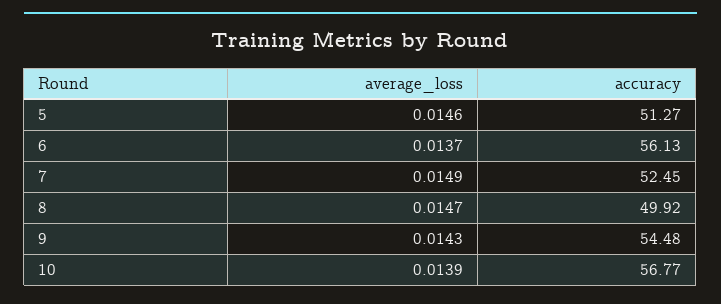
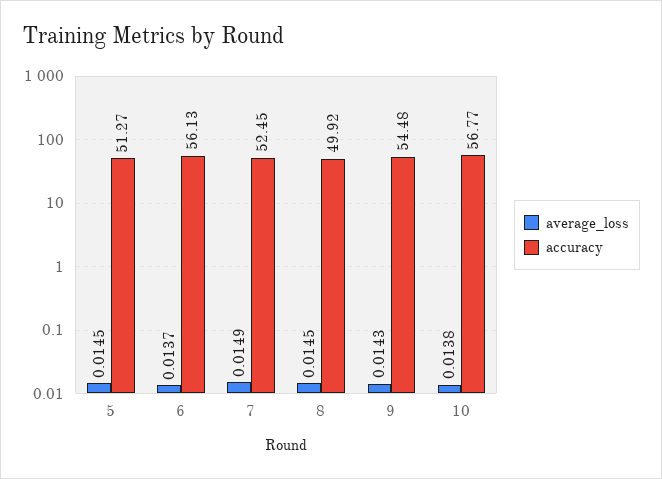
  {
    "average_loss": {
-     "5": 0.0146,
+     "5": 0.0145,
      "6": 0.0137,
      "7": 0.0149,
-     "8": 0.0147,
+     "8": 0.0145,
      "9": 0.0143,
-     "10": 0.0139
+     "10": 0.0138
    },
    "accuracy": {
      "5": 51.27,
      "6": 56.13,
      "7": 52.45,
      "8": 49.92,
      "9": 54.48,
      "10": 56.77
    }
  }

